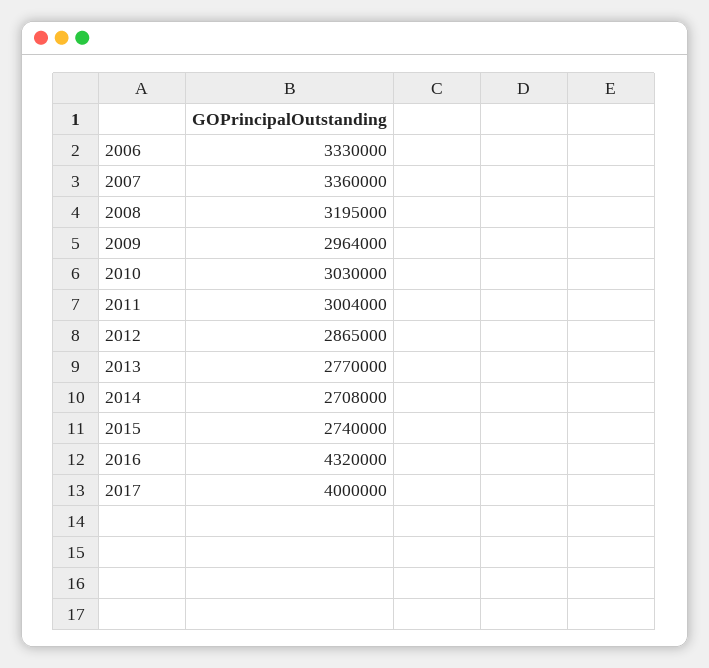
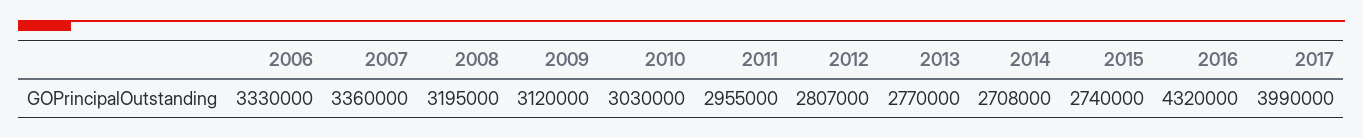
  {
    "2006": 3330000,
    "2007": 3360000,
    "2008": 3195000,
-   "2009": 2964000,
+   "2009": 3120000,
    "2010": 3030000,
-   "2011": 3004000,
+   "2011": 2955000,
-   "2012": 2865000,
+   "2012": 2807000,
    "2013": 2770000,
    "2014": 2708000,
    "2015": 2740000,
    "2016": 4320000,
-   "2017": 4000000
+   "2017": 3990000
  }

